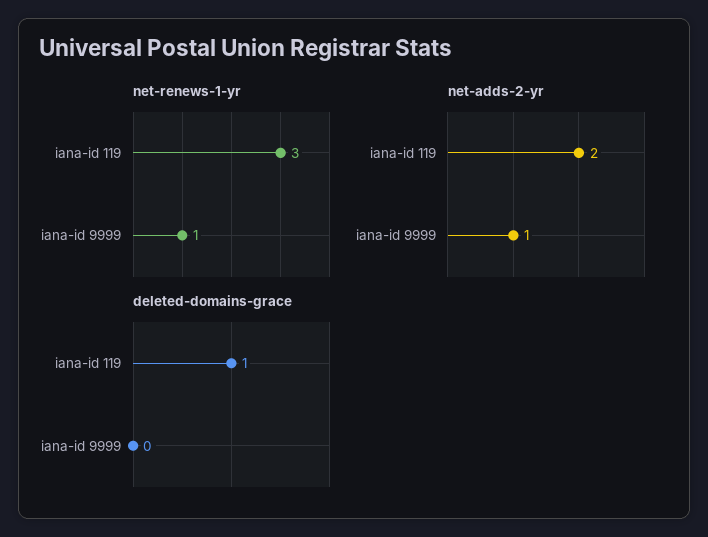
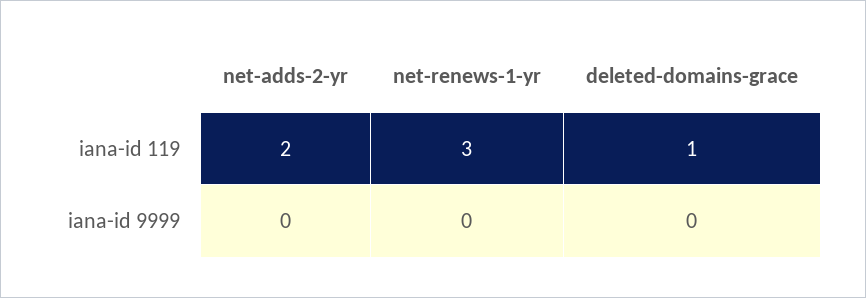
  {
    "net-renews-1-yr": {
      "iana-id 119": 3,
-     "iana-id 9999": 1
+     "iana-id 9999": 0
    },
    "net-adds-2-yr": {
      "iana-id 119": 2,
-     "iana-id 9999": 1
+     "iana-id 9999": 0
    },
    "deleted-domains-grace": {
      "iana-id 119": 1,
      "iana-id 9999": 0
    }
  }

